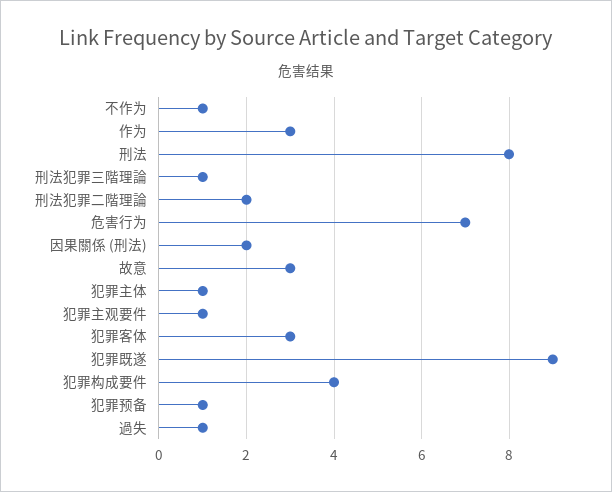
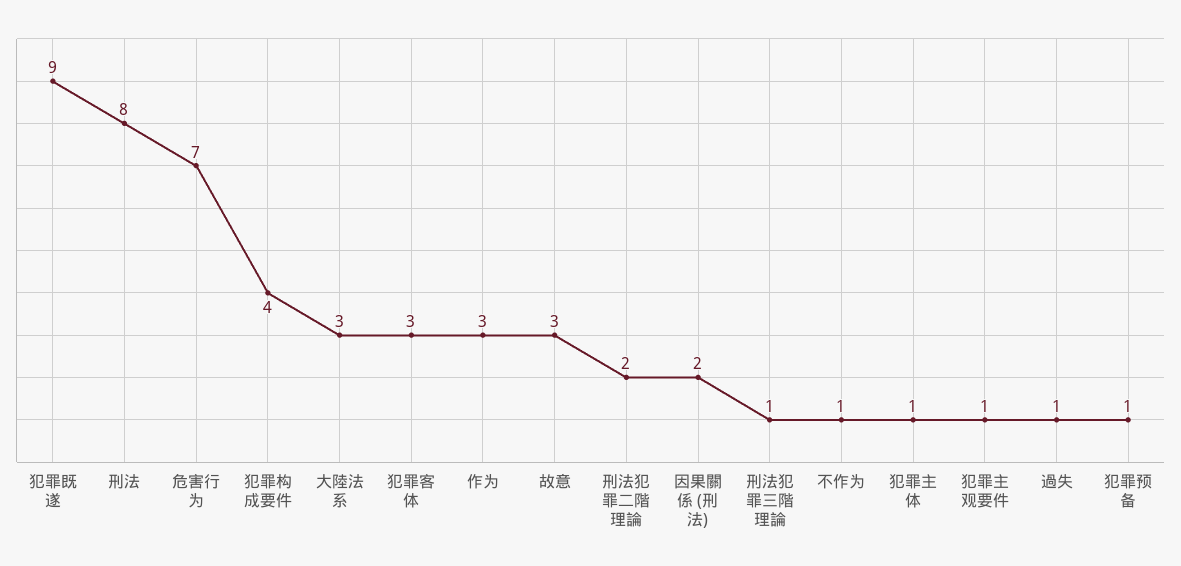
  {
    "不作为": 1,
    "作为": 3,
    "刑法": 8,
    "刑法犯罪三階理論": 1,
    "刑法犯罪二階理論": 2,
    "危害行为": 7,
    "因果關係 (刑法)": 2,
    "故意": 3,
    "犯罪主体": 1,
    "犯罪主观要件": 1,
    "犯罪客体": 3,
    "犯罪既遂": 9,
    "犯罪构成要件": 4,
    "犯罪预备": 1,
-   "過失": 1
+   "過失": 1,
+   "大陸法系": 3
  }

